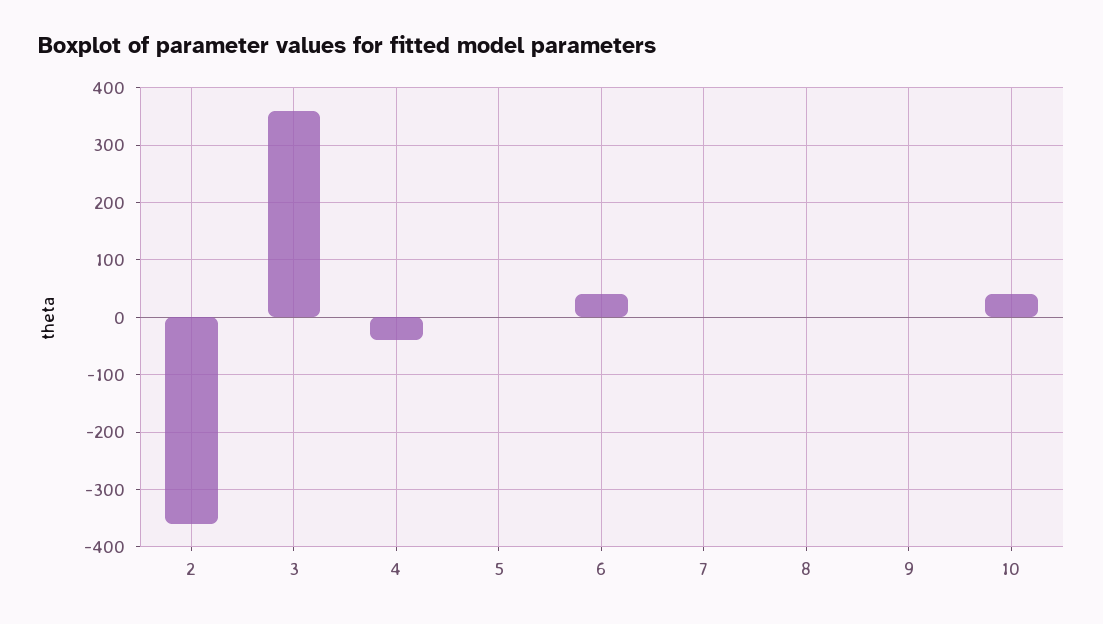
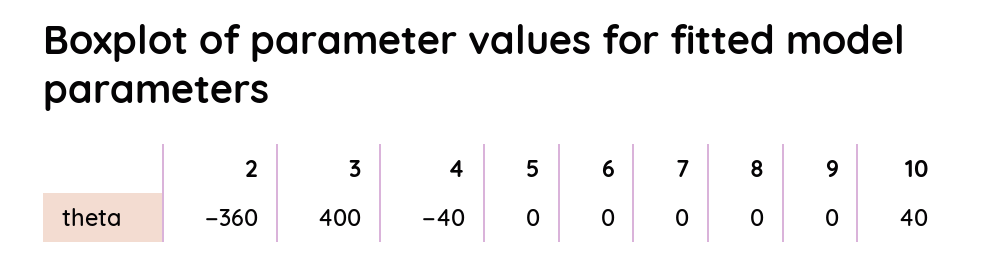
  {
    "2": -360,
-   "3": 360,
+   "3": 400,
    "4": -40,
    "5": 0,
-   "6": 40,
+   "6": 0,
    "7": 0,
    "8": 0,
    "9": 0,
    "10": 40
  }

